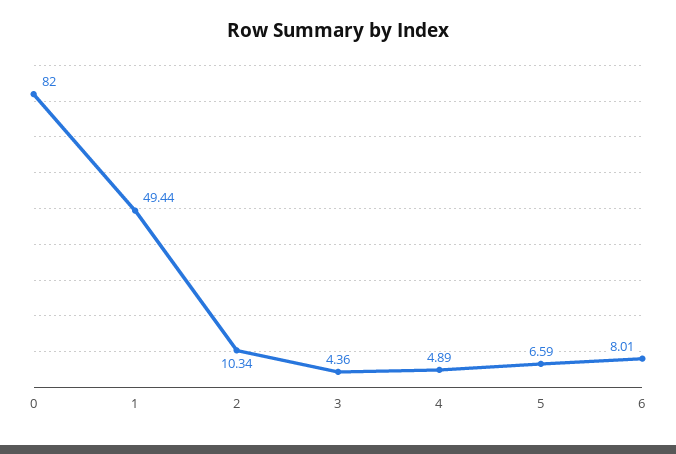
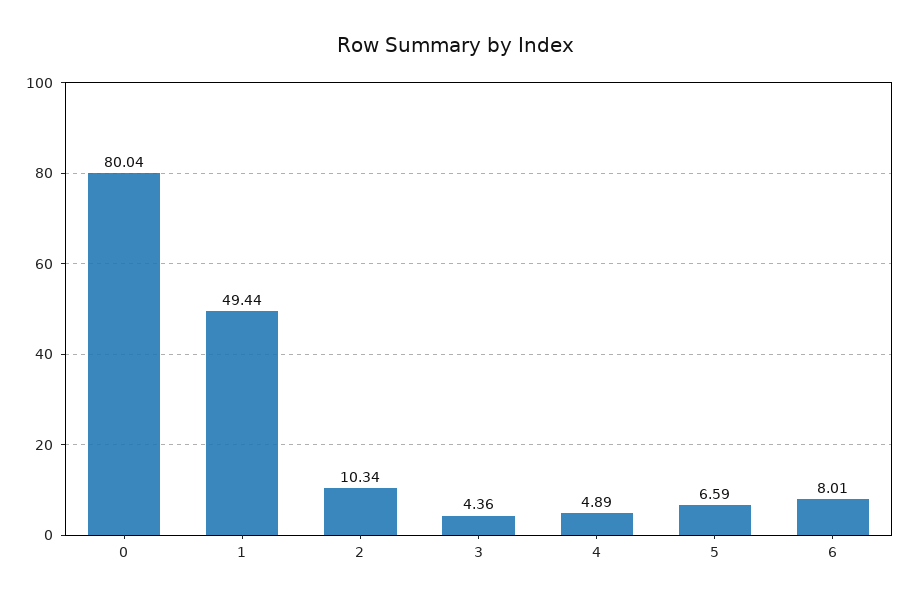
  {
-   "0": 82,
+   "0": 80.04,
    "1": 49.44,
    "2": 10.34,
    "3": 4.36,
    "4": 4.89,
    "5": 6.59,
    "6": 8.01
  }

